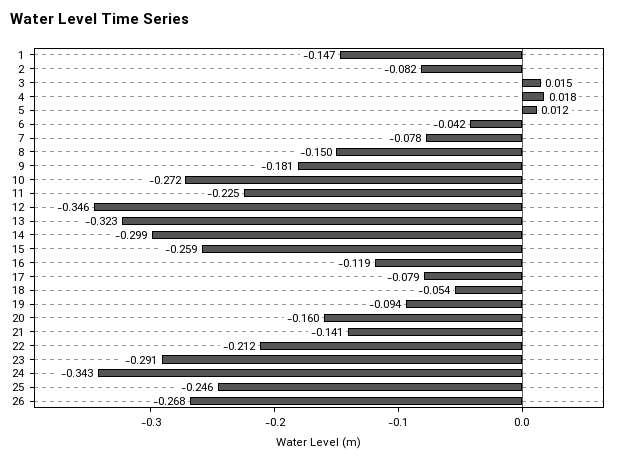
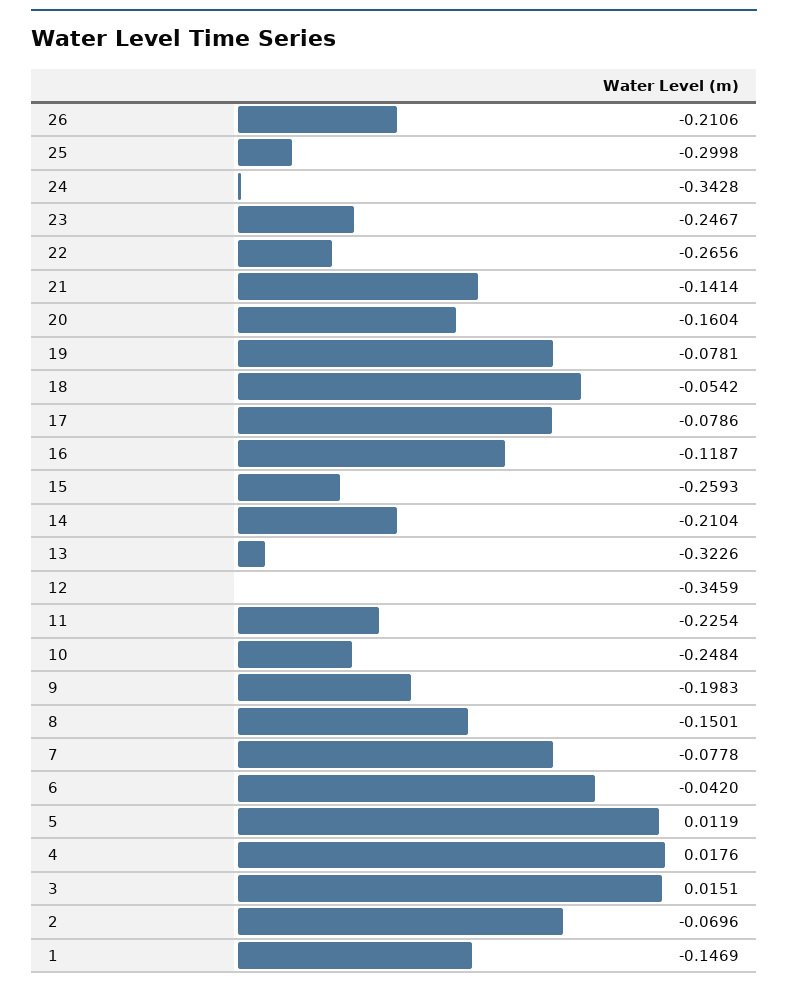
  {
    "1": -0.1469,
-   "2": -0.082,
+   "2": -0.0696,
    "3": 0.0151,
    "4": 0.0176,
    "5": 0.0119,
    "6": -0.042,
    "7": -0.0778,
    "8": -0.1501,
-   "9": -0.181,
+   "9": -0.1983,
-   "10": -0.272,
+   "10": -0.2484,
    "11": -0.2254,
    "12": -0.3459,
    "13": -0.3226,
-   "14": -0.299,
+   "14": -0.2104,
    "15": -0.2593,
    "16": -0.1187,
    "17": -0.0786,
    "18": -0.0542,
-   "19": -0.094,
+   "19": -0.0781,
    "20": -0.1604,
    "21": -0.1414,
-   "22": -0.212,
+   "22": -0.2656,
-   "23": -0.291,
+   "23": -0.2467,
    "24": -0.3428,
-   "25": -0.246,
+   "25": -0.2998,
-   "26": -0.268
+   "26": -0.2106
  }

